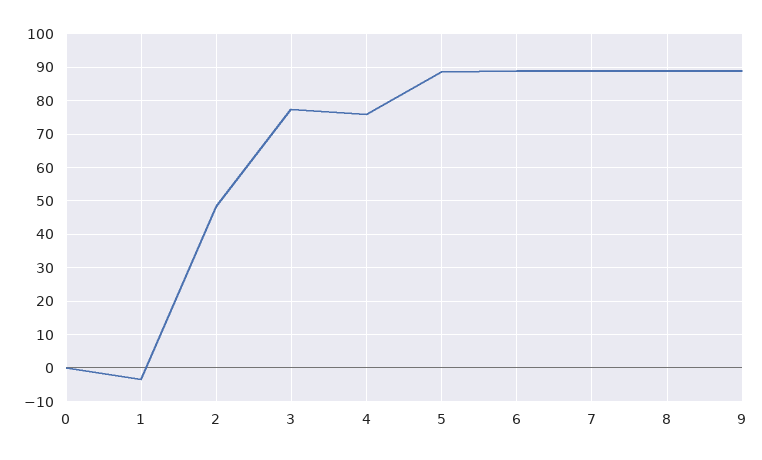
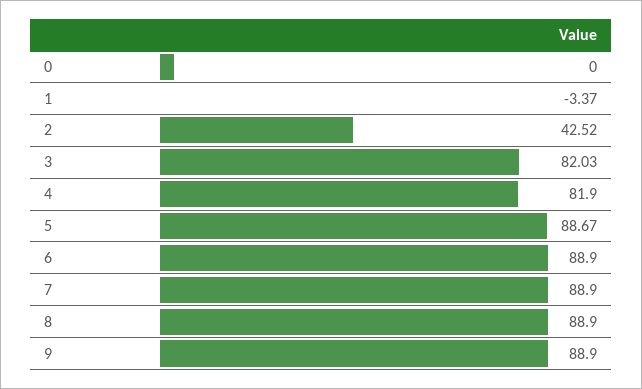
  {
    "0": 0,
    "1": -3.37,
-   "2": 48,
+   "2": 42.52,
-   "3": 78,
+   "3": 82.03,
-   "4": 76,
+   "4": 81.9,
    "5": 88.67,
    "6": 88.9,
    "7": 88.9,
    "8": 88.9,
    "9": 88.9
  }

